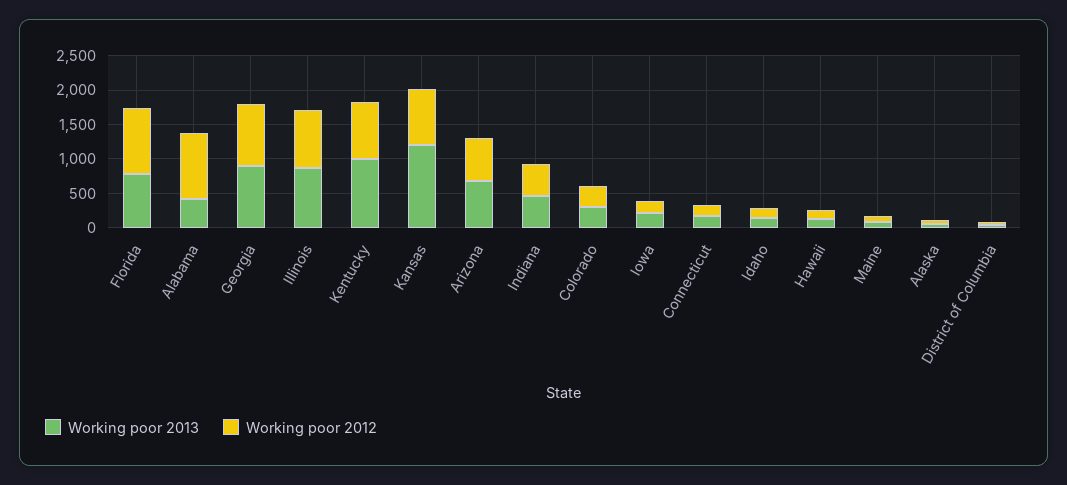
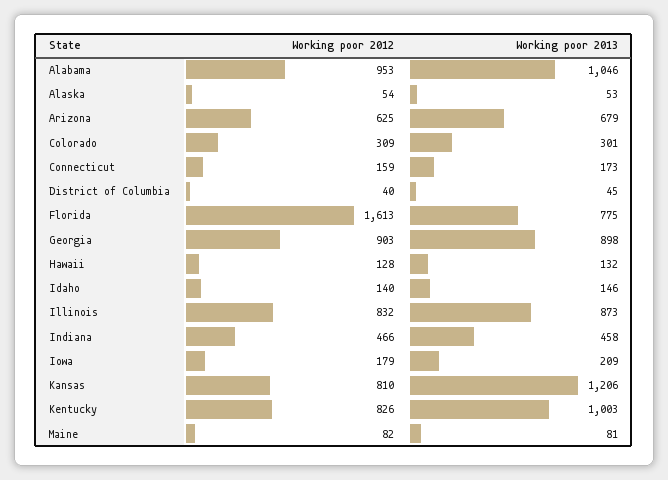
  {
    "Working poor 2013": {
      "Florida": 775,
-     "Alabama": 500,
+     "Alabama": 1046,
      "Georgia": 898,
      "Illinois": 873,
      "Kentucky": 1003,
      "Kansas": 1206,
      "Arizona": 679,
      "Indiana": 458,
      "Colorado": 301,
      "Iowa": 209,
      "Connecticut": 173,
      "Idaho": 146,
      "Hawaii": 132,
      "Maine": 81,
      "Alaska": 53,
      "District of Columbia": 45
    },
    "Working poor 2012": {
-     "Florida": 1000,
+     "Florida": 1613,
      "Alabama": 953,
      "Georgia": 903,
      "Illinois": 832,
      "Kentucky": 826,
      "Kansas": 810,
      "Arizona": 625,
      "Indiana": 466,
      "Colorado": 309,
      "Iowa": 179,
      "Connecticut": 159,
      "Idaho": 140,
      "Hawaii": 128,
      "Maine": 82,
      "Alaska": 54,
      "District of Columbia": 40
    }
  }

